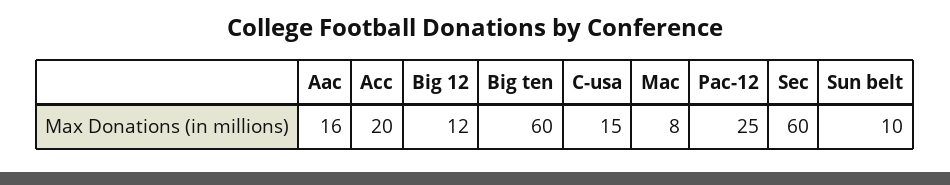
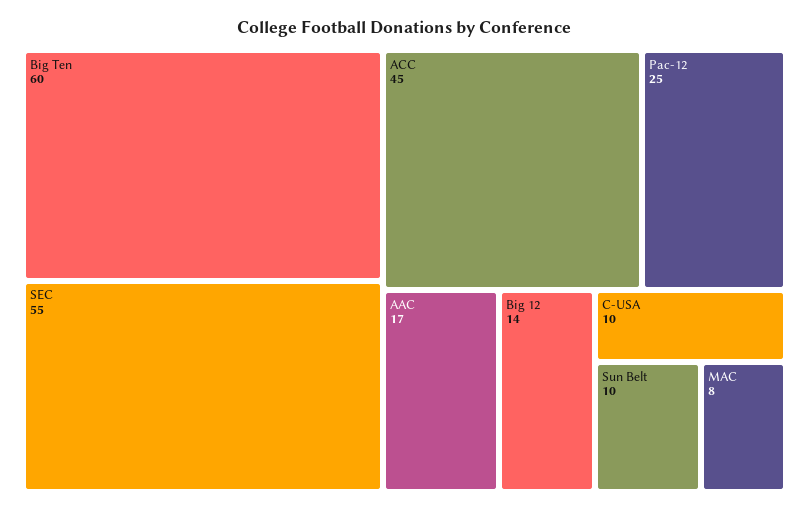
  {
-   "Aac": 16,
+   "Aac": 17,
-   "Acc": 20,
+   "Acc": 45,
-   "Big 12": 12,
+   "Big 12": 14,
    "Big ten": 60,
-   "C-usa": 15,
+   "C-usa": 10,
    "Mac": 8,
    "Pac-12": 25,
-   "Sec": 60,
+   "Sec": 55,
    "Sun belt": 10
  }

